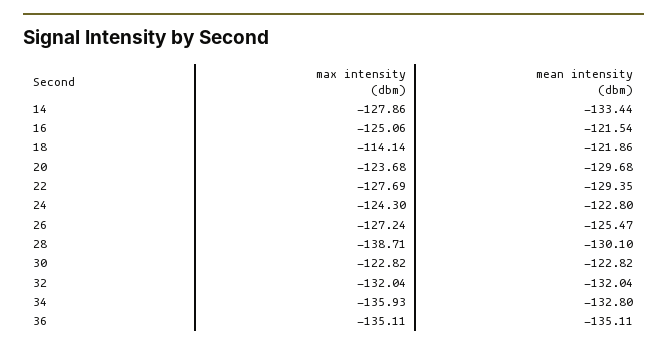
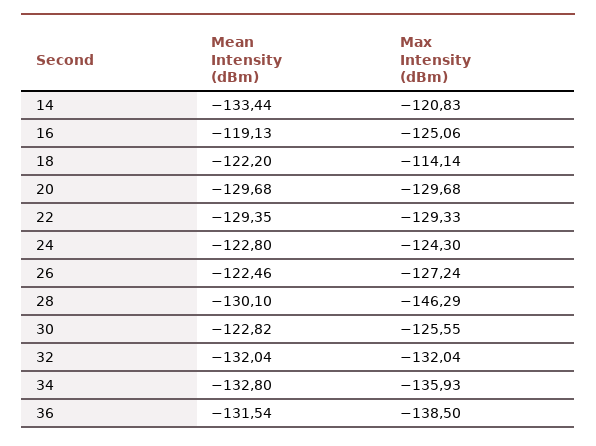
  {
    "max intensity (dbm)": {
-     "14": -127.86,
+     "14": -120.83,
      "16": -125.06,
      "18": -114.14,
-     "20": -123.68,
+     "20": -129.68,
-     "22": -127.69,
+     "22": -129.33,
      "24": -124.3,
      "26": -127.24,
-     "28": -138.71,
+     "28": -146.29,
-     "30": -122.82,
+     "30": -125.55,
      "32": -132.04,
      "34": -135.93,
-     "36": -135.11
+     "36": -138.5
    },
    "mean intensity (dbm)": {
      "14": -133.44,
-     "16": -121.54,
+     "16": -119.13,
-     "18": -121.86,
+     "18": -122.2,
      "20": -129.68,
      "22": -129.35,
      "24": -122.8,
-     "26": -125.47,
+     "26": -122.46,
      "28": -130.1,
      "30": -122.82,
      "32": -132.04,
      "34": -132.8,
-     "36": -135.11
+     "36": -131.54
    }
  }

